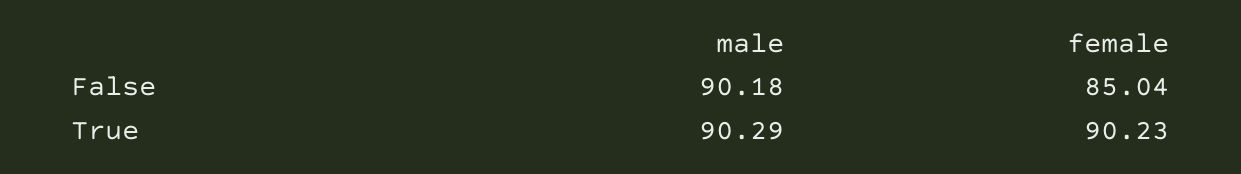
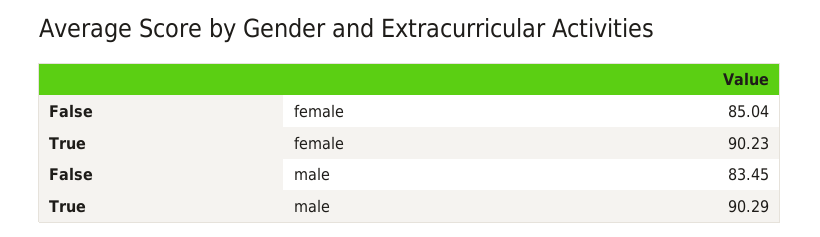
  {
    "male": {
-     "False": 90.18,
+     "False": 83.45,
      "True": 90.29
    },
    "female": {
      "False": 85.04,
      "True": 90.23
    }
  }

